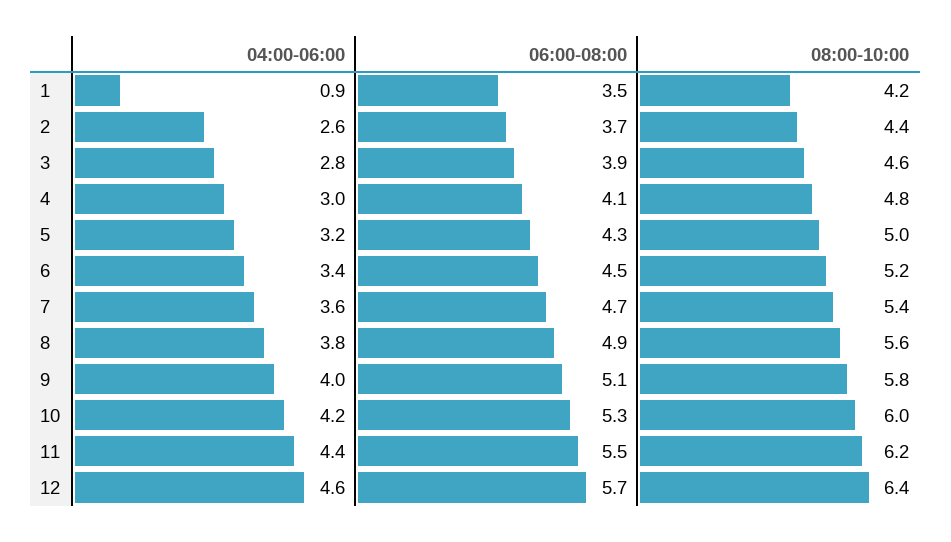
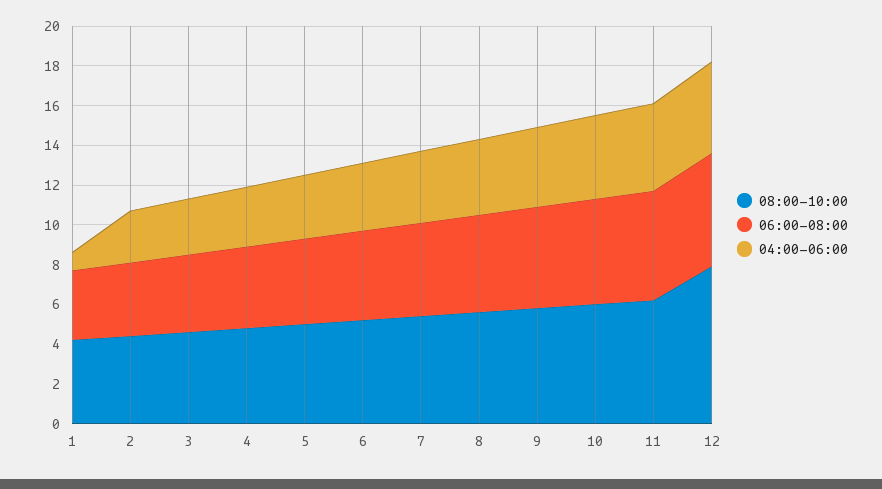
  {
    "04:00-06:00": {
      "1": 0.9,
      "2": 2.6,
      "3": 2.8,
      "4": 3,
      "5": 3.2,
      "6": 3.4,
      "7": 3.6,
      "8": 3.8,
      "9": 4,
      "10": 4.2,
      "11": 4.4,
      "12": 4.6
    },
    "06:00-08:00": {
      "1": 3.5,
      "2": 3.7,
      "3": 3.9,
      "4": 4.1,
      "5": 4.3,
      "6": 4.5,
      "7": 4.7,
      "8": 4.9,
      "9": 5.1,
      "10": 5.3,
      "11": 5.5,
      "12": 5.7
    },
    "08:00-10:00": {
      "1": 4.2,
      "2": 4.4,
      "3": 4.6,
      "4": 4.8,
      "5": 5,
      "6": 5.2,
      "7": 5.4,
      "8": 5.6,
      "9": 5.8,
      "10": 6,
      "11": 6.2,
-     "12": 6.4
+     "12": 8
    }
  }

